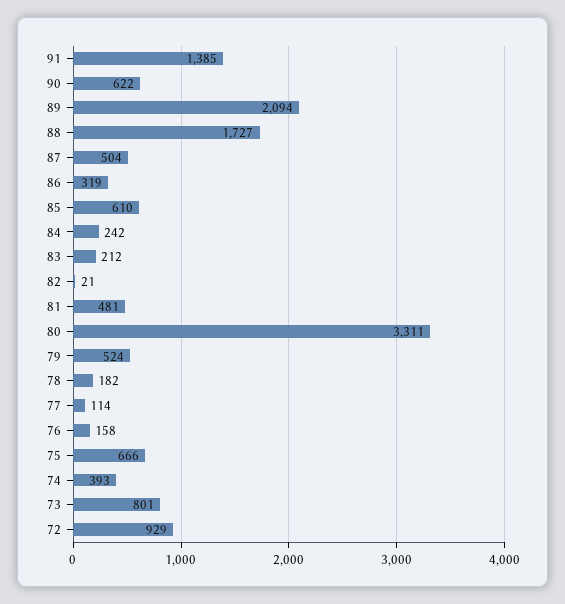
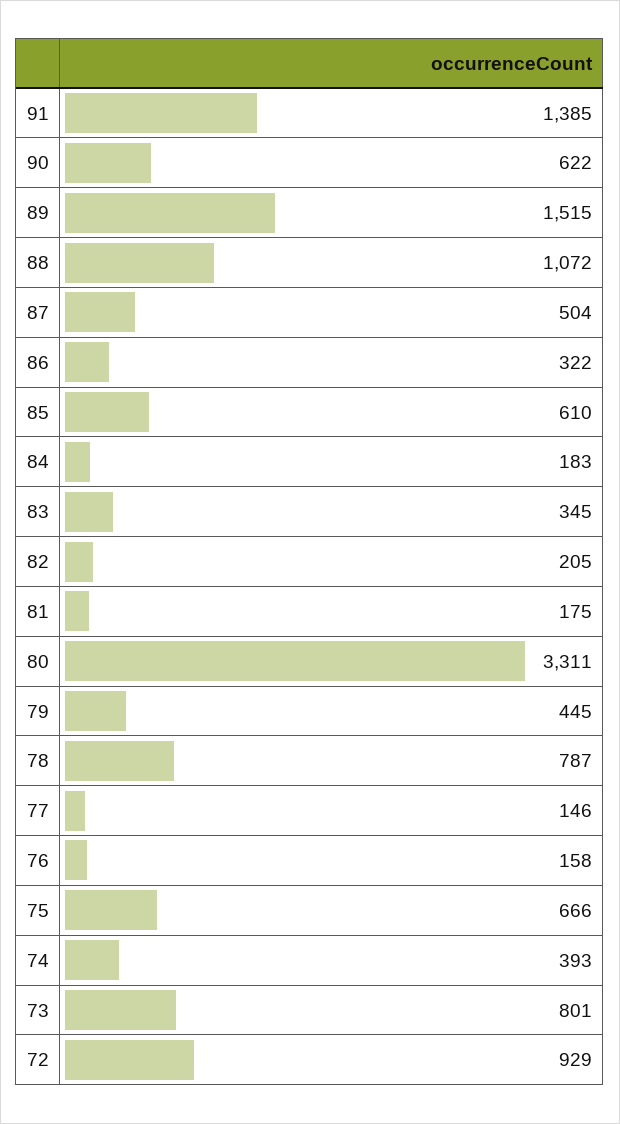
  {
    "91": 1385,
    "90": 622,
-   "89": 2094,
+   "89": 1515,
-   "88": 1727,
+   "88": 1072,
    "87": 504,
-   "86": 319,
+   "86": 322,
    "85": 610,
-   "84": 242,
+   "84": 183,
-   "83": 212,
+   "83": 345,
-   "82": 21,
+   "82": 205,
-   "81": 481,
+   "81": 175,
    "80": 3311,
-   "79": 524,
+   "79": 445,
-   "78": 182,
+   "78": 787,
-   "77": 114,
+   "77": 146,
    "76": 158,
    "75": 666,
    "74": 393,
    "73": 801,
    "72": 929
  }

